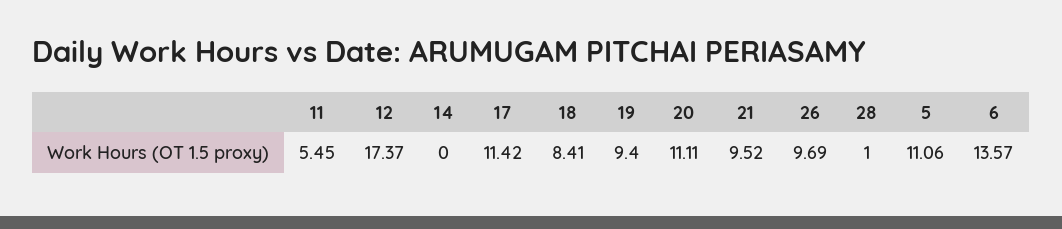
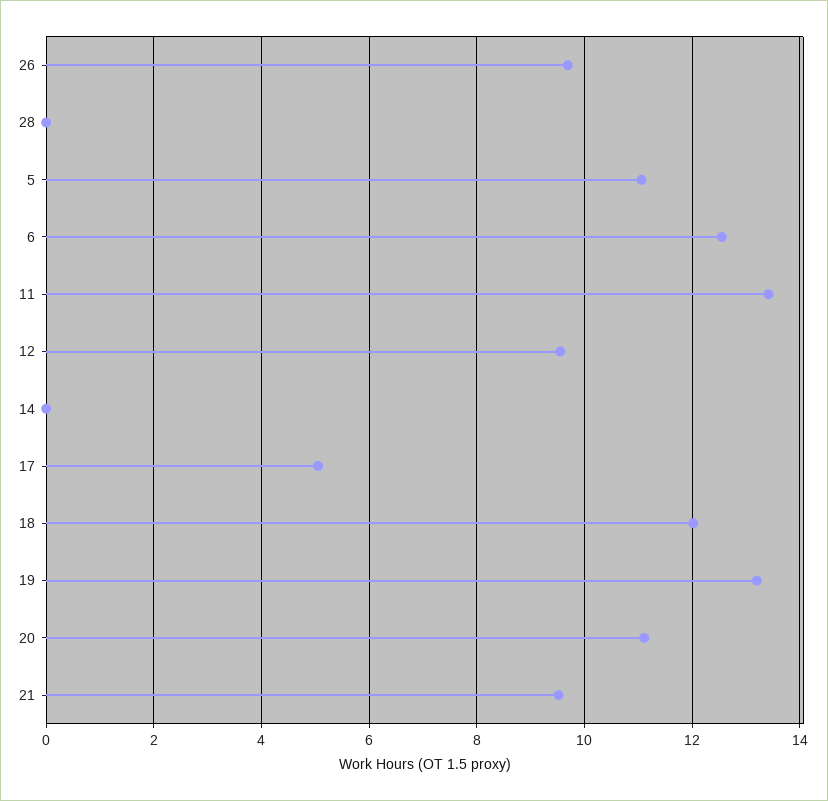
  {
-   "11": 5.45,
+   "11": 13.4,
-   "12": 17.37,
+   "12": 9.6,
    "14": 0,
-   "17": 11.42,
+   "17": 5,
-   "18": 8.41,
+   "18": 12,
-   "19": 9.4,
+   "19": 13.2,
    "20": 11.11,
    "21": 9.52,
    "26": 9.69,
-   "28": 1,
+   "28": 0,
    "5": 11.06,
-   "6": 13.57
+   "6": 12.6
  }

